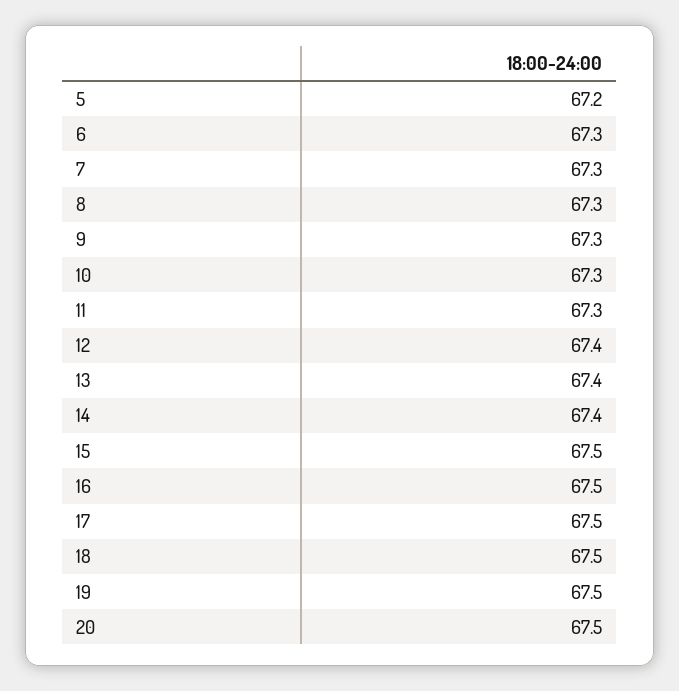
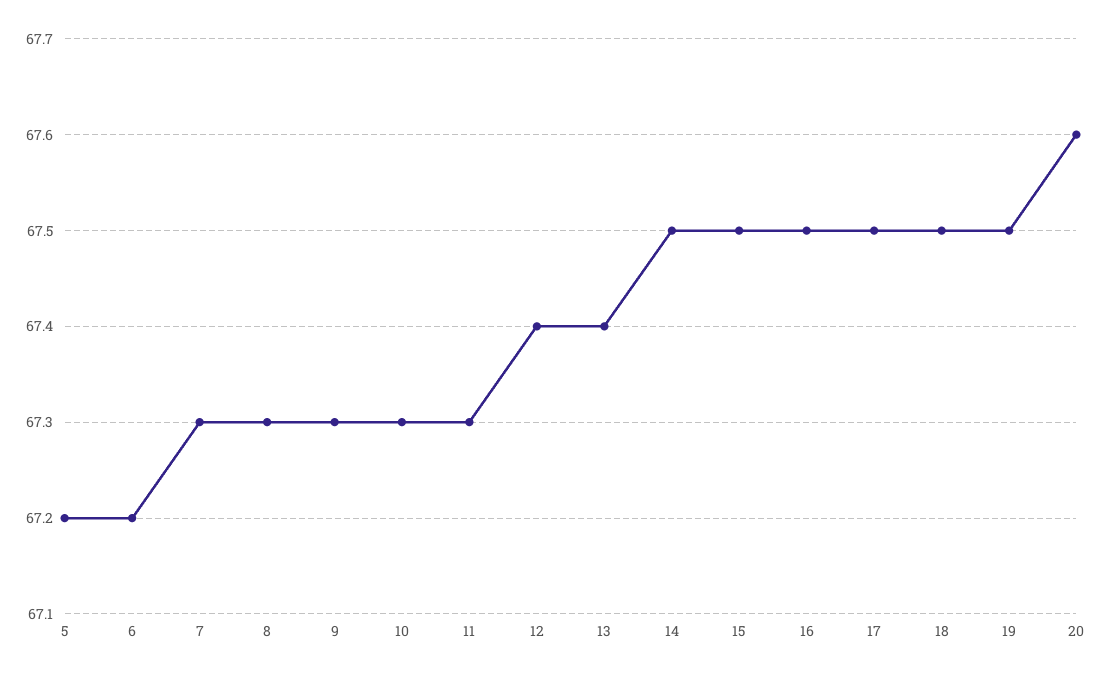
  {
    "5": 67.2,
-   "6": 67.3,
+   "6": 67.2,
    "7": 67.3,
    "8": 67.3,
    "9": 67.3,
    "10": 67.3,
    "11": 67.3,
    "12": 67.4,
    "13": 67.4,
-   "14": 67.4,
+   "14": 67.5,
    "15": 67.5,
    "16": 67.5,
    "17": 67.5,
    "18": 67.5,
    "19": 67.5,
-   "20": 67.5
+   "20": 67.6
  }

